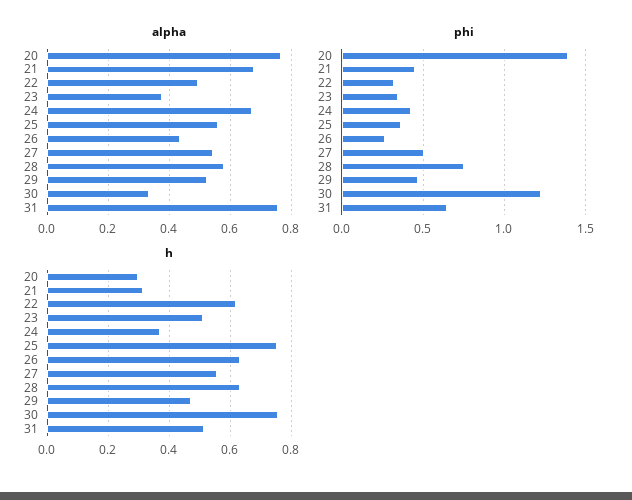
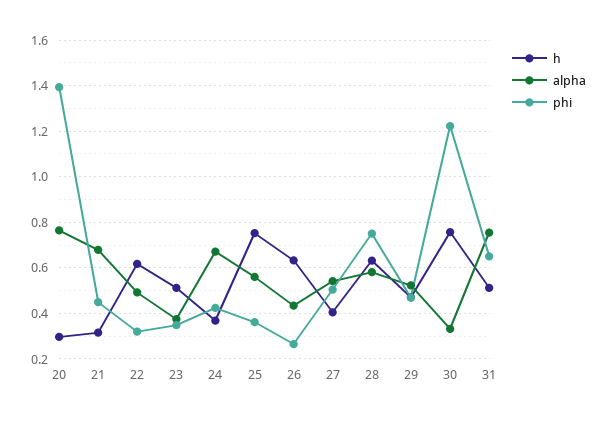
  {
    "alpha": {
      "20": 0.76,
      "21": 0.68,
      "22": 0.5,
      "23": 0.38,
      "24": 0.68,
      "25": 0.56,
      "26": 0.44,
      "27": 0.54,
      "28": 0.58,
      "29": 0.52,
      "30": 0.34,
      "31": 0.76
    },
    "phi": {
      "20": 1.4,
      "21": 0.45,
      "22": 0.3,
      "23": 0.35,
      "24": 0.4,
      "25": 0.35,
      "26": 0.25,
      "27": 0.5,
      "28": 0.75,
      "29": 0.45,
      "30": 1.2,
      "31": 0.65
    },
    "h": {
      "20": 0.3,
      "21": 0.32,
      "22": 0.62,
      "23": 0.52,
      "24": 0.36,
      "25": 0.76,
      "26": 0.64,
-     "27": 0.56,
+     "27": 0.4,
      "28": 0.64,
      "29": 0.48,
      "30": 0.76,
      "31": 0.52
    }
  }

